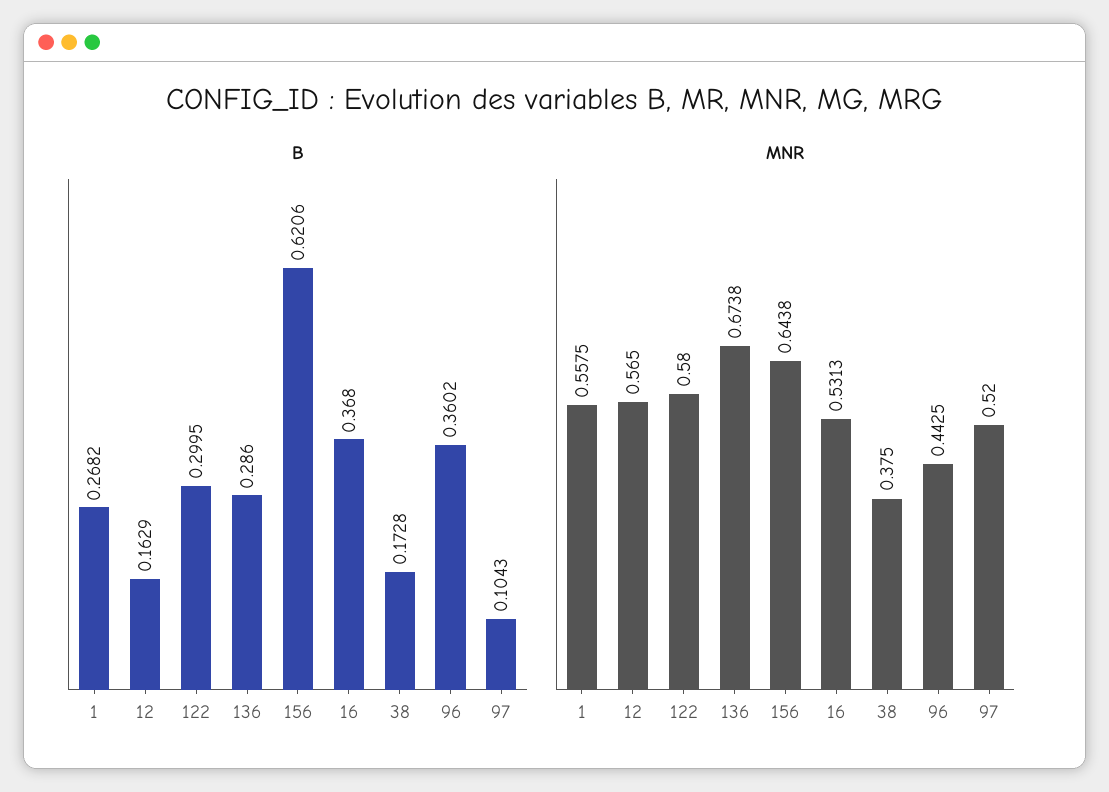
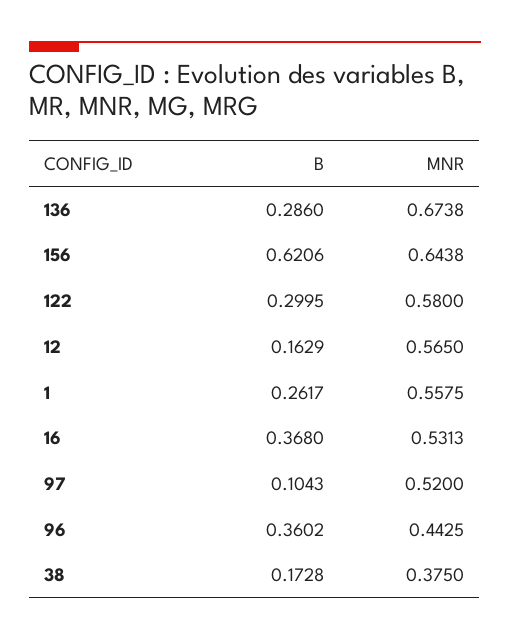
  {
    "B": {
-     "1": 0.2682,
+     "1": 0.2617,
      "12": 0.1629,
      "122": 0.2995,
      "136": 0.286,
      "156": 0.6206,
      "16": 0.368,
      "38": 0.1728,
      "96": 0.3602,
      "97": 0.1043
    },
    "MNR": {
      "1": 0.5575,
      "12": 0.565,
      "122": 0.58,
      "136": 0.6738,
      "156": 0.6438,
      "16": 0.5313,
      "38": 0.375,
      "96": 0.4425,
      "97": 0.52
    }
  }

